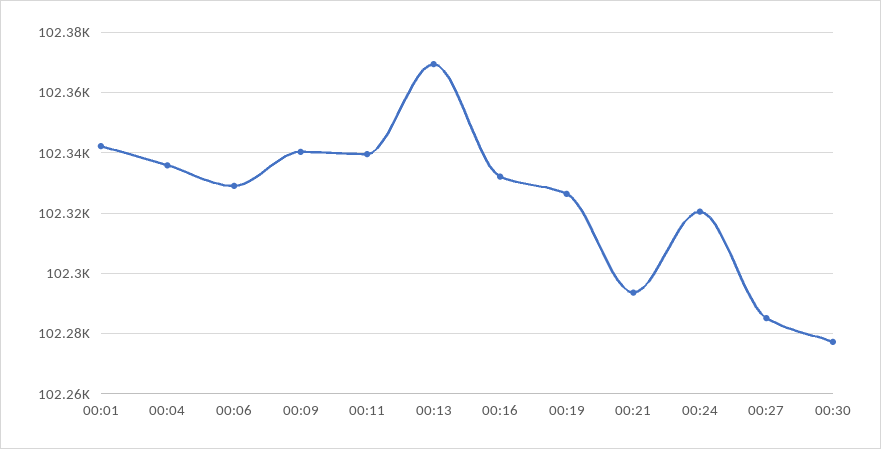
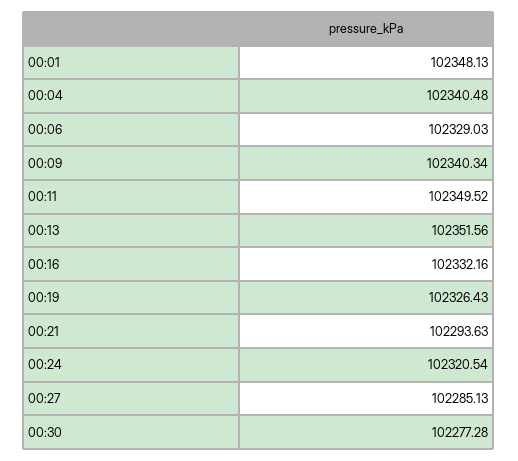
  {
-   "00:01": 102342,
+   "00:01": 102348.13,
-   "00:04": 102336,
+   "00:04": 102340.48,
    "00:06": 102329.03,
    "00:09": 102340.34,
-   "00:11": 102340,
+   "00:11": 102349.52,
-   "00:13": 102370,
+   "00:13": 102351.56,
    "00:16": 102332.16,
    "00:19": 102326.43,
    "00:21": 102293.63,
    "00:24": 102320.54,
    "00:27": 102285.13,
    "00:30": 102277.28
  }

